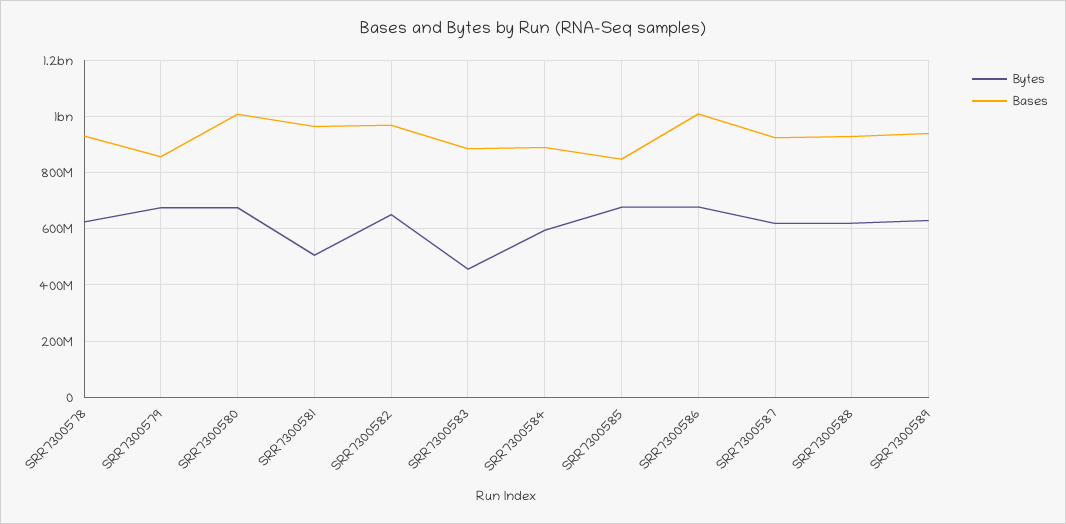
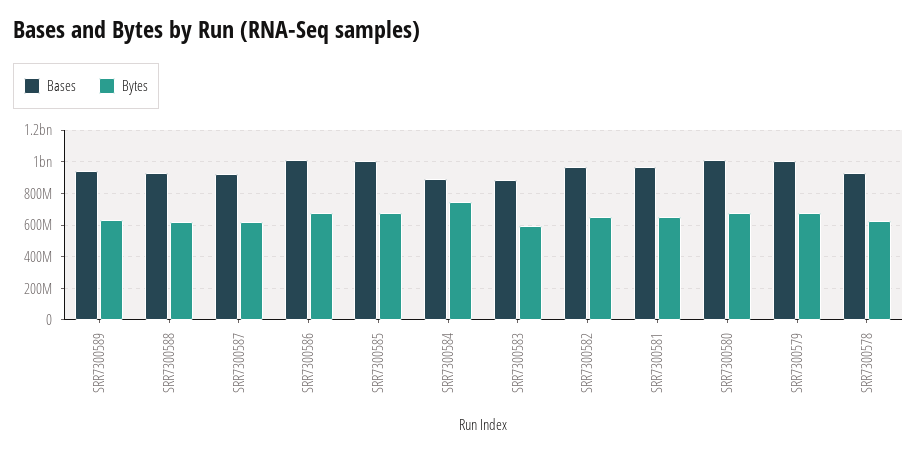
  {
    "Bytes": {
      "SRR7300578": 625000000,
      "SRR7300579": 675000000,
      "SRR7300580": 675000000,
-     "SRR7300581": 500000000,
+     "SRR7300581": 650000000,
      "SRR7300582": 650000000,
-     "SRR7300583": 450000000,
+     "SRR7300583": 600000000,
-     "SRR7300584": 600000000,
+     "SRR7300584": 750000000,
      "SRR7300585": 675000000,
      "SRR7300586": 675000000,
      "SRR7300587": 625000000,
      "SRR7300588": 625000000,
      "SRR7300589": 625000000
    },
    "Bases": {
      "SRR7300578": 925000000,
-     "SRR7300579": 850000000,
+     "SRR7300579": 1000000000,
      "SRR7300580": 1000000000,
      "SRR7300581": 975000000,
      "SRR7300582": 975000000,
      "SRR7300583": 875000000,
      "SRR7300584": 900000000,
-     "SRR7300585": 850000000,
+     "SRR7300585": 1000000000,
      "SRR7300586": 1000000000,
      "SRR7300587": 925000000,
      "SRR7300588": 925000000,
      "SRR7300589": 950000000
    }
  }

